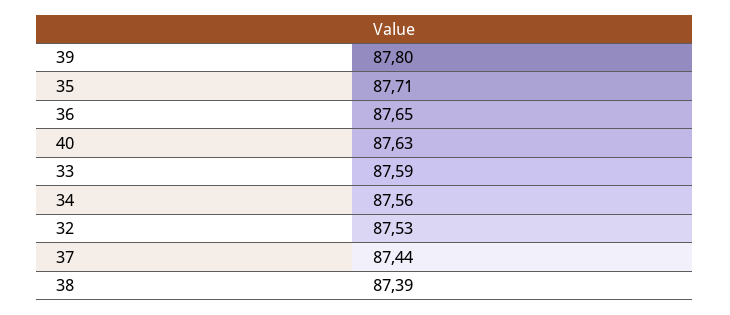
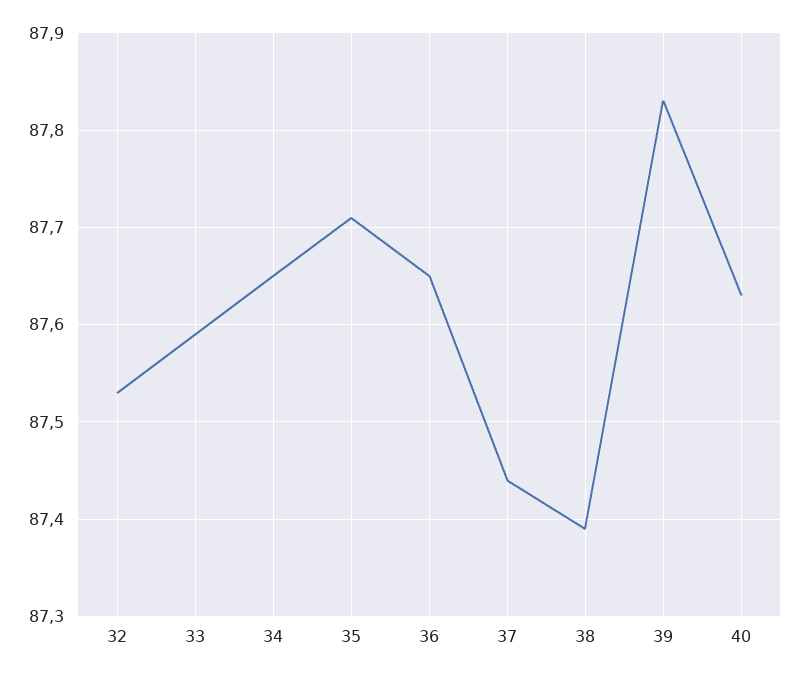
  {
-   "39": 87.8,
+   "39": 87.83,
    "35": 87.71,
    "36": 87.65,
    "40": 87.63,
    "33": 87.59,
-   "34": 87.56,
+   "34": 87.65,
    "32": 87.53,
    "37": 87.44,
    "38": 87.39
  }

